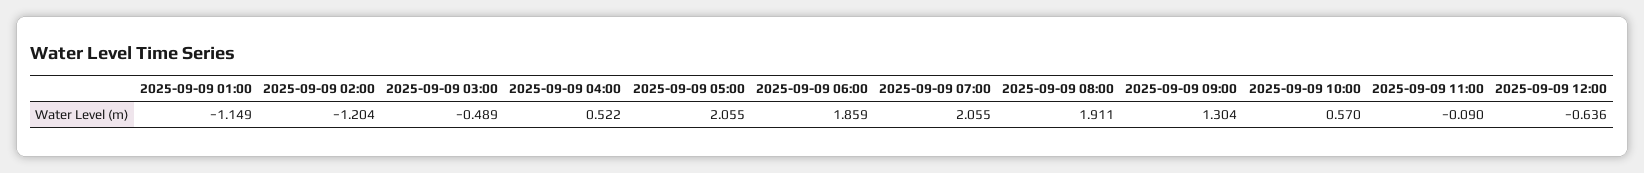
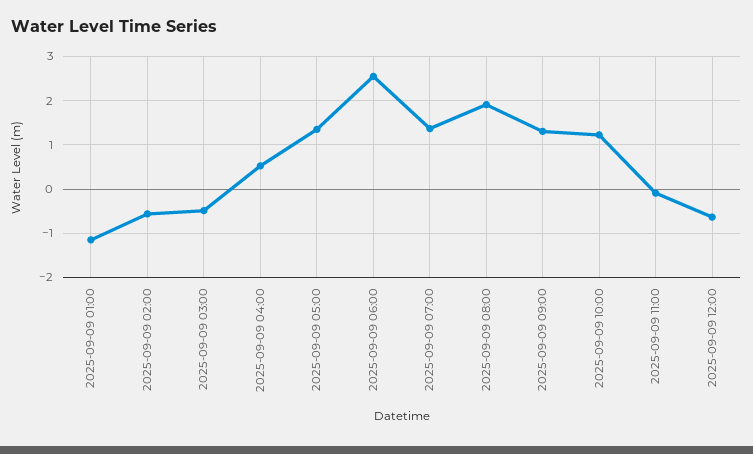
  {
    "2025-09-09 01:00": -1.149,
-   "2025-09-09 02:00": -1.204,
+   "2025-09-09 02:00": -0.6,
    "2025-09-09 03:00": -0.489,
    "2025-09-09 04:00": 0.522,
-   "2025-09-09 05:00": 2.055,
+   "2025-09-09 05:00": 1.4,
-   "2025-09-09 06:00": 1.859,
+   "2025-09-09 06:00": 2.6,
-   "2025-09-09 07:00": 2.055,
+   "2025-09-09 07:00": 1.4,
    "2025-09-09 08:00": 1.911,
    "2025-09-09 09:00": 1.304,
-   "2025-09-09 10:00": 0.57,
+   "2025-09-09 10:00": 1.2,
    "2025-09-09 11:00": -0.09,
    "2025-09-09 12:00": -0.636
  }

